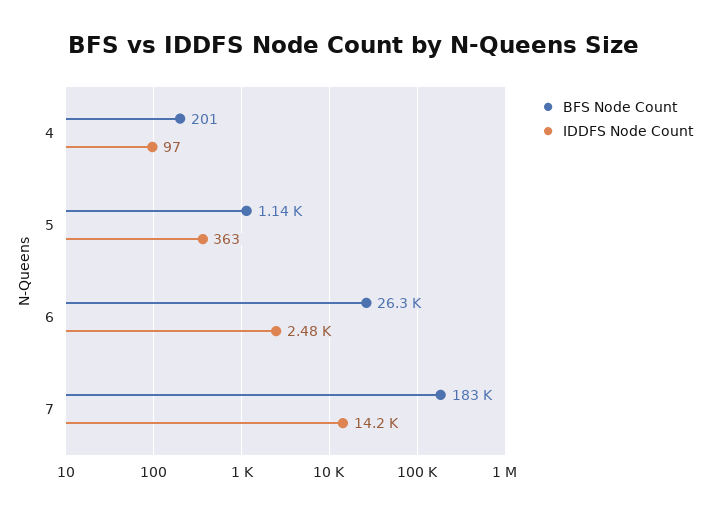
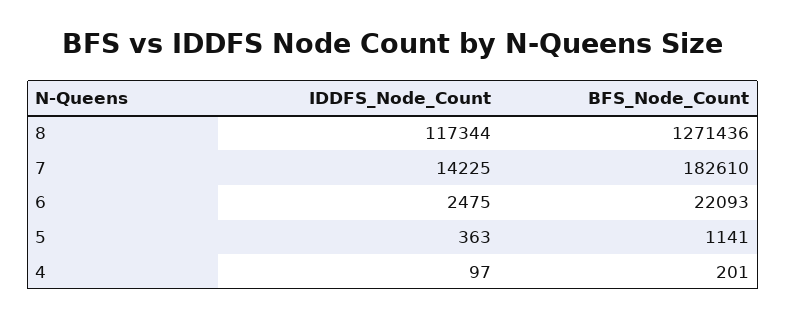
  {
    "BFS Node Count": {
      "4": 201,
      "5": 1141,
-     "6": 26300,
+     "6": 22093,
-     "7": 182610
+     "7": 182610,
+     "8": 1271436
    },
    "IDDFS Node Count": {
      "4": 97,
      "5": 363,
      "6": 2475,
-     "7": 14225
+     "7": 14225,
+     "8": 117344
    }
  }

